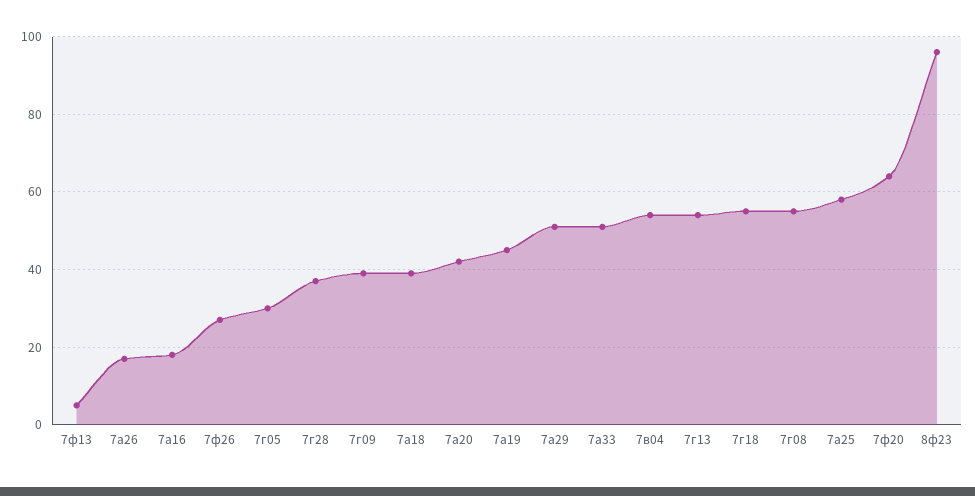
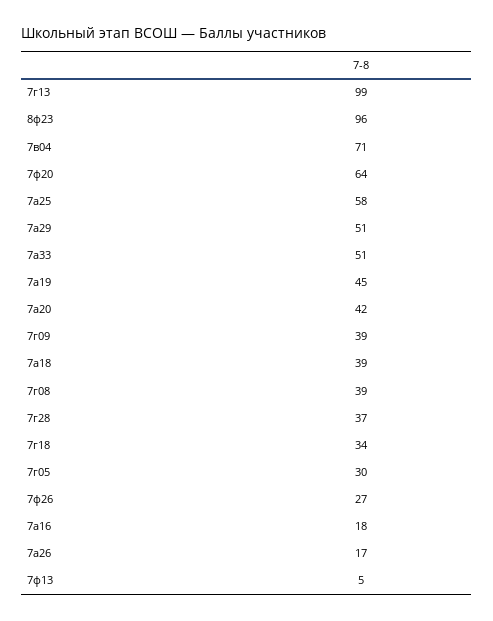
  {
    "7ф13": 5,
    "7а26": 17,
    "7а16": 18,
    "7ф26": 27,
    "7г05": 30,
    "7г28": 37,
    "7г09": 39,
    "7а18": 39,
    "7а20": 42,
    "7а19": 45,
    "7а29": 51,
    "7а33": 51,
-   "7в04": 55,
+   "7в04": 71,
-   "7г13": 55,
+   "7г13": 99,
-   "7г18": 55,
+   "7г18": 34,
-   "7г08": 55,
+   "7г08": 39,
    "7а25": 58,
    "7ф20": 64,
    "8ф23": 96
  }

